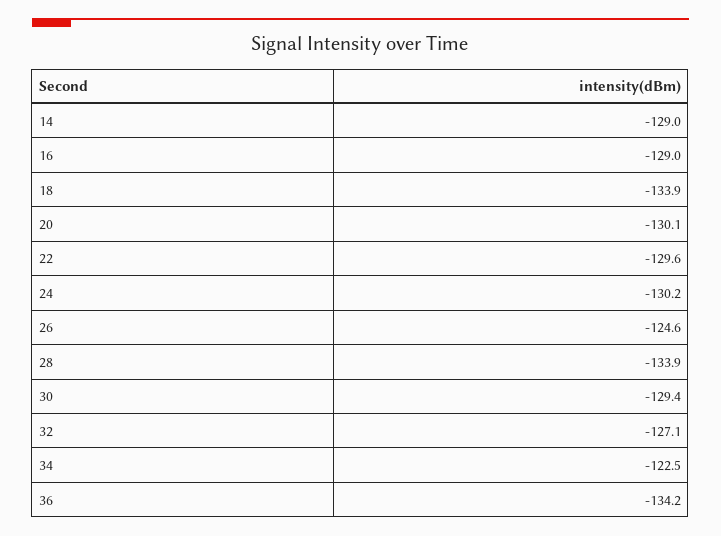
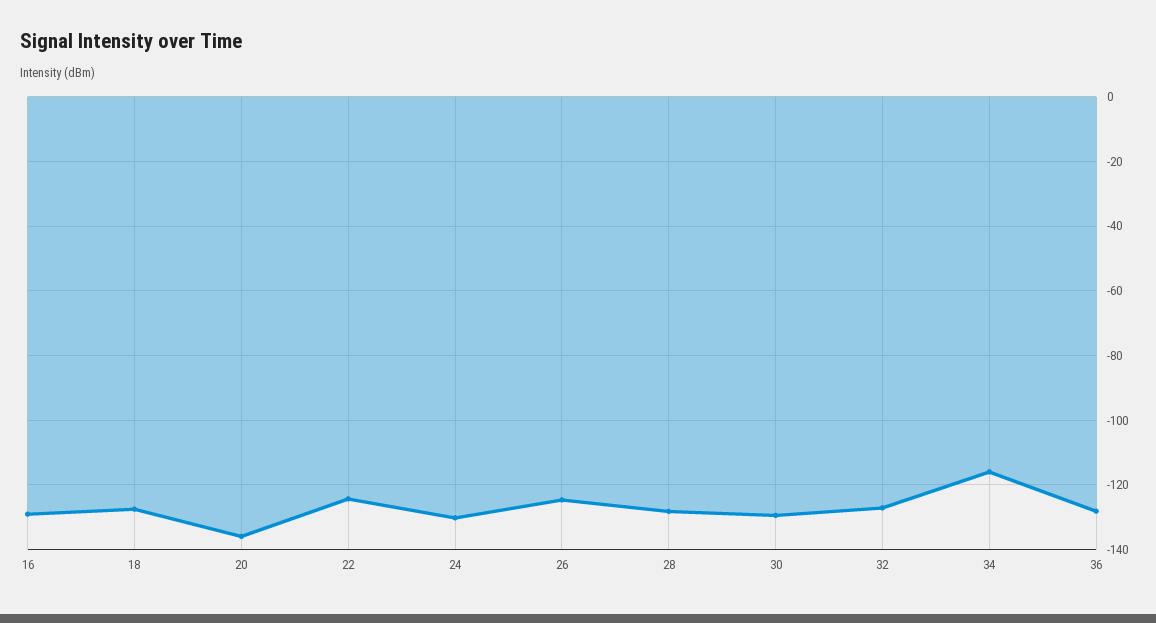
  {
-   "14": -129,
    "16": -129,
-   "18": -133.9,
+   "18": -128,
-   "20": -130.1,
+   "20": -136,
-   "22": -129.6,
+   "22": -124,
    "24": -130.2,
    "26": -124.6,
-   "28": -133.9,
+   "28": -128,
    "30": -129.4,
    "32": -127.1,
-   "34": -122.5,
+   "34": -116,
-   "36": -134.2
+   "36": -128
  }

